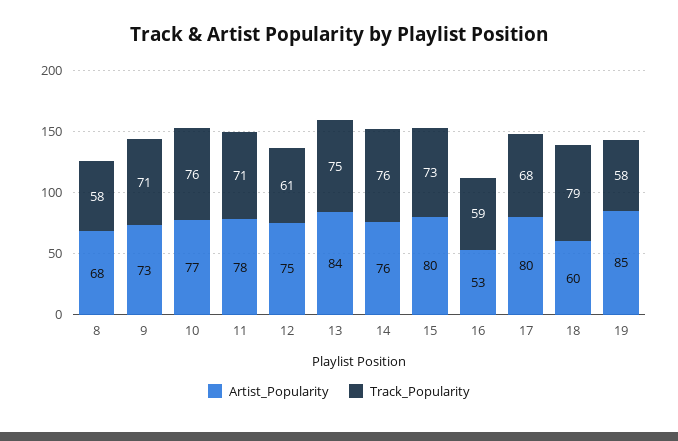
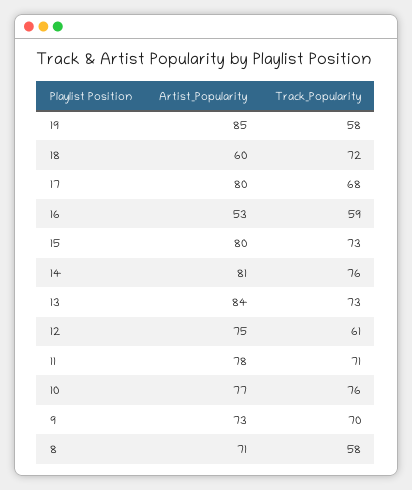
  {
    "Artist_Popularity": {
-     "8": 68,
+     "8": 71,
      "9": 73,
      "10": 77,
      "11": 78,
      "12": 75,
      "13": 84,
-     "14": 76,
+     "14": 81,
      "15": 80,
      "16": 53,
      "17": 80,
      "18": 60,
      "19": 85
    },
    "Track_Popularity": {
      "8": 58,
-     "9": 71,
+     "9": 70,
      "10": 76,
      "11": 71,
      "12": 61,
-     "13": 75,
+     "13": 73,
      "14": 76,
      "15": 73,
      "16": 59,
      "17": 68,
-     "18": 79,
+     "18": 72,
      "19": 58
    }
  }

